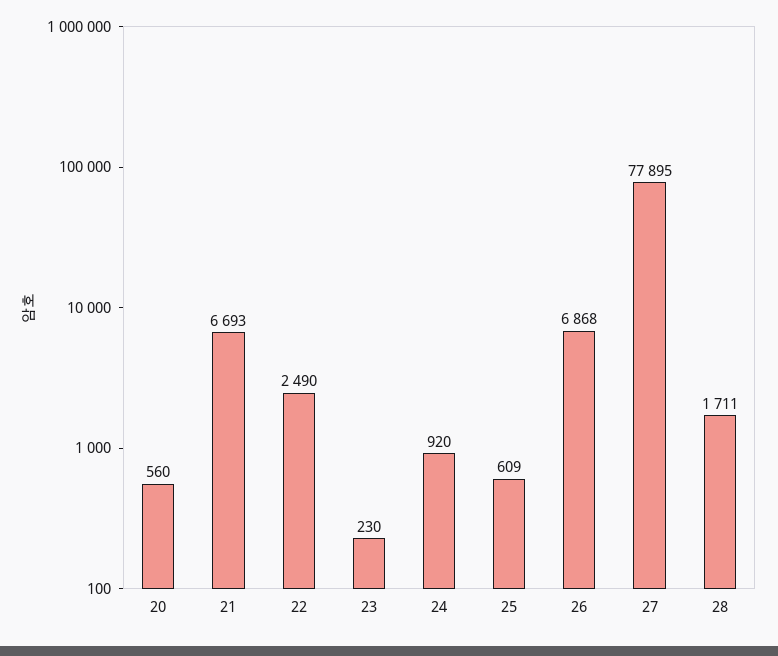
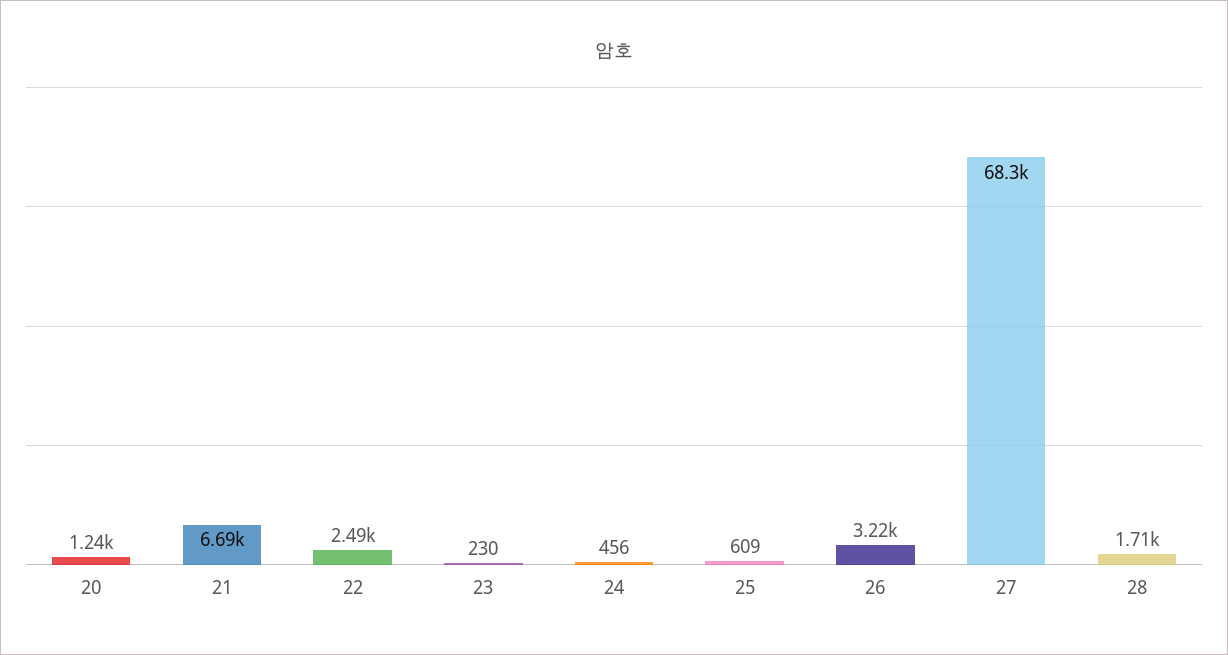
  {
-   "20": 560,
+   "20": 1240,
    "21": 6693,
    "22": 2490,
    "23": 230,
-   "24": 920,
+   "24": 456,
    "25": 609,
-   "26": 6868,
+   "26": 3220,
-   "27": 77895,
+   "27": 68300,
    "28": 1711
  }

